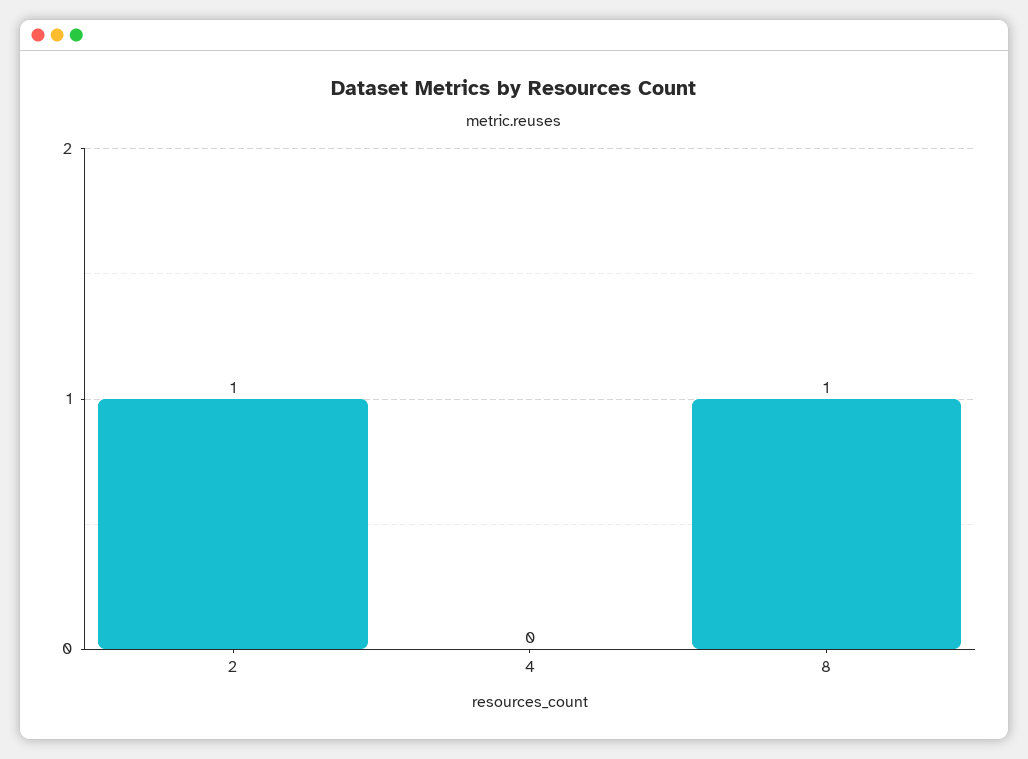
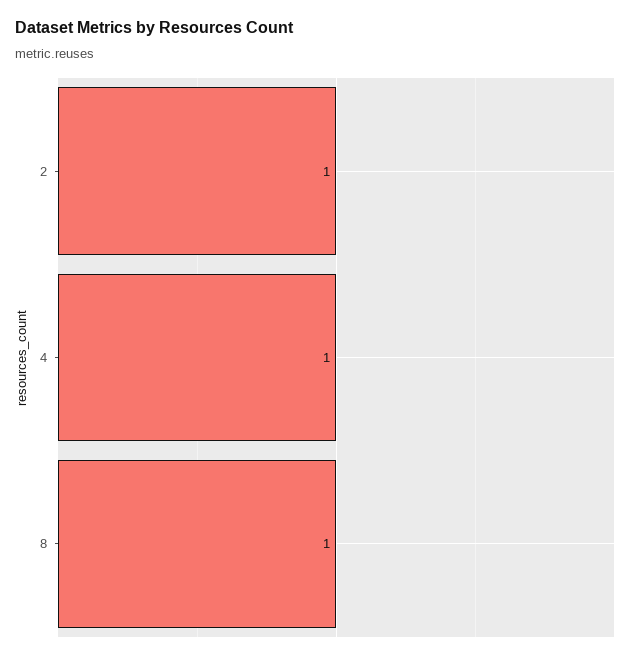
  {
    "2": 1,
-   "4": 0,
+   "4": 1,
    "8": 1
  }

